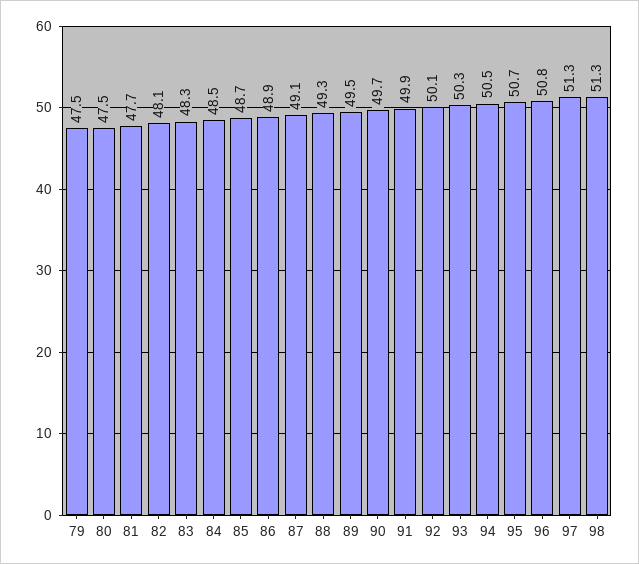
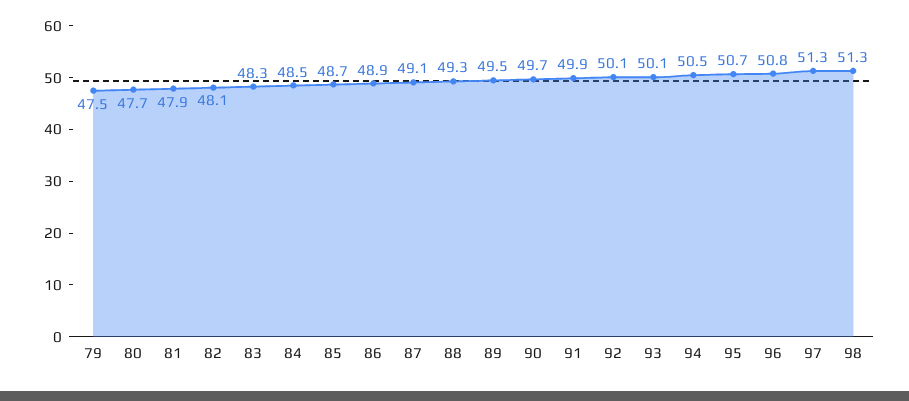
  {
    "79": 47.5,
-   "80": 47.5,
+   "80": 47.7,
-   "81": 47.7,
+   "81": 47.9,
    "82": 48.1,
    "83": 48.3,
    "84": 48.5,
    "85": 48.7,
    "86": 48.9,
    "87": 49.1,
    "88": 49.3,
    "89": 49.5,
    "90": 49.7,
    "91": 49.9,
    "92": 50.1,
-   "93": 50.3,
+   "93": 50.1,
    "94": 50.5,
    "95": 50.7,
    "96": 50.8,
    "97": 51.3,
    "98": 51.3
  }

